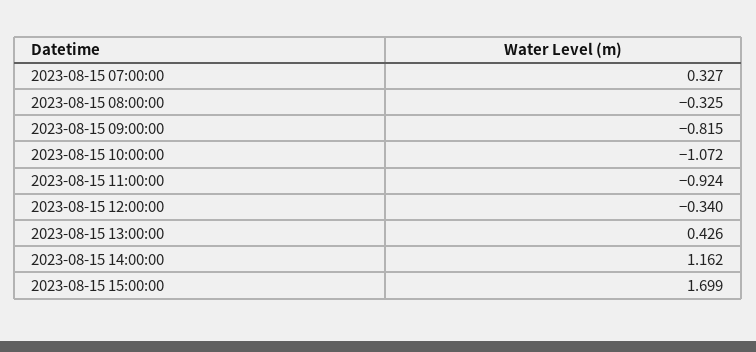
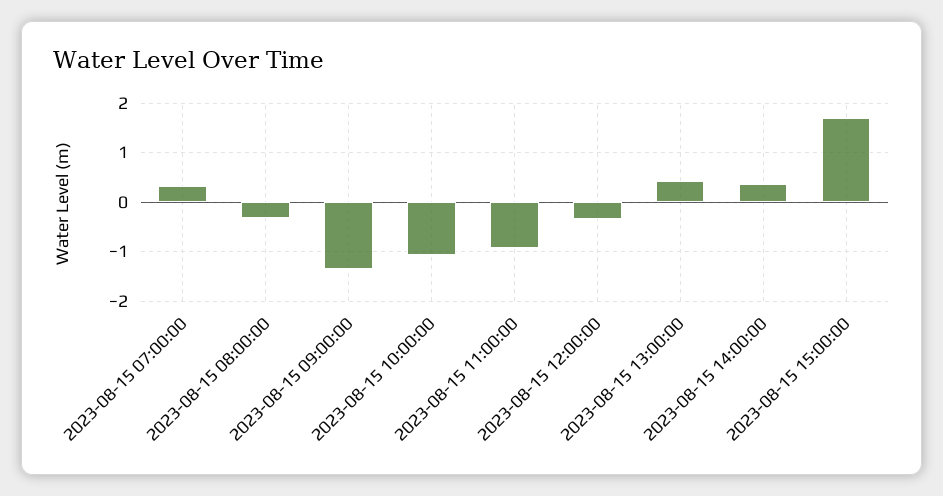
  {
    "2023-08-15 07:00:00": 0.327,
    "2023-08-15 08:00:00": -0.325,
-   "2023-08-15 09:00:00": -0.815,
+   "2023-08-15 09:00:00": -1.4,
    "2023-08-15 10:00:00": -1.072,
    "2023-08-15 11:00:00": -0.924,
    "2023-08-15 12:00:00": -0.34,
    "2023-08-15 13:00:00": 0.426,
-   "2023-08-15 14:00:00": 1.162,
+   "2023-08-15 14:00:00": 0.4,
    "2023-08-15 15:00:00": 1.699
  }

